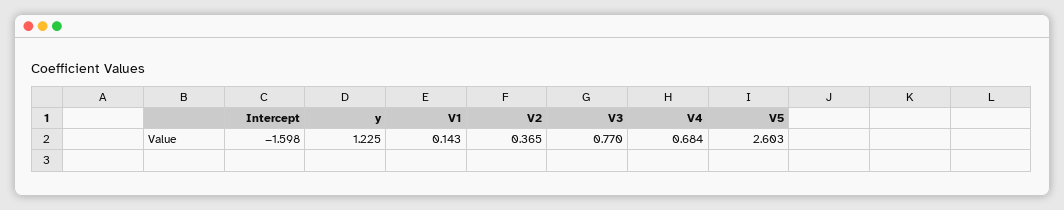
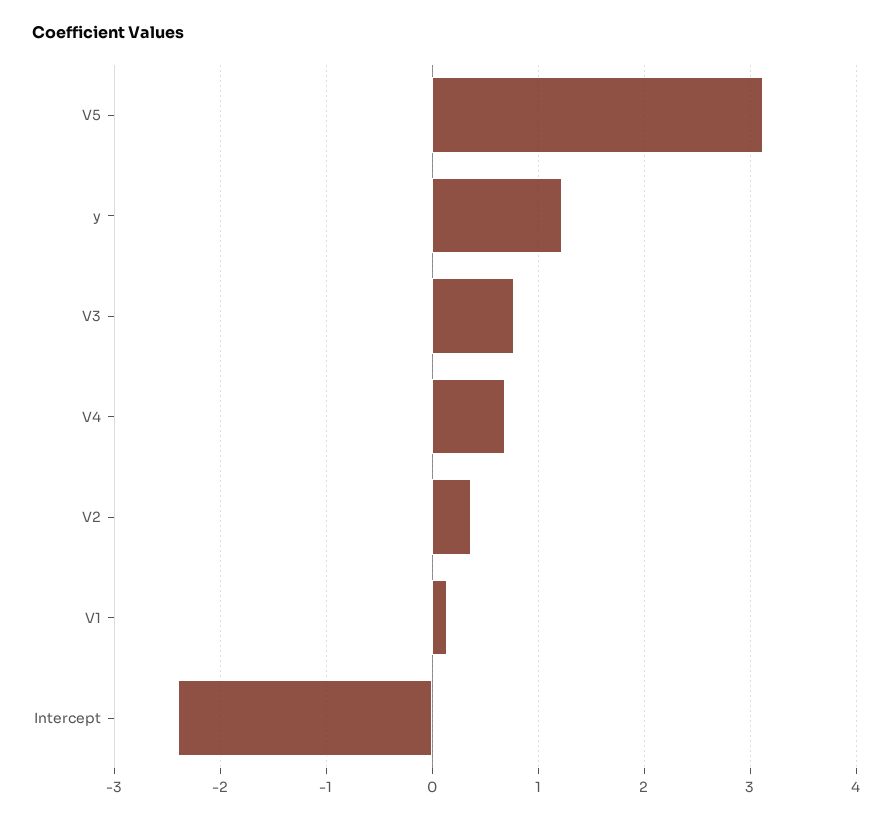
  {
-   "Intercept": -1.598,
+   "Intercept": -2.4,
    "y": 1.225,
    "V1": 0.143,
    "V2": 0.365,
    "V3": 0.77,
    "V4": 0.684,
-   "V5": 2.603
+   "V5": 3.1
  }

